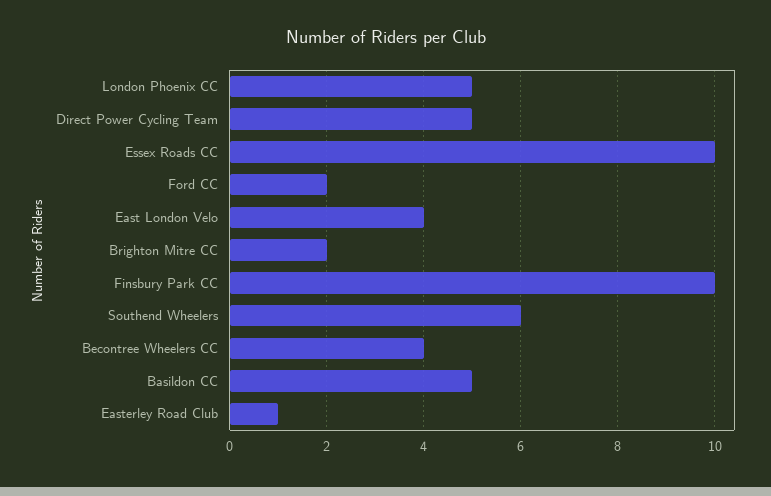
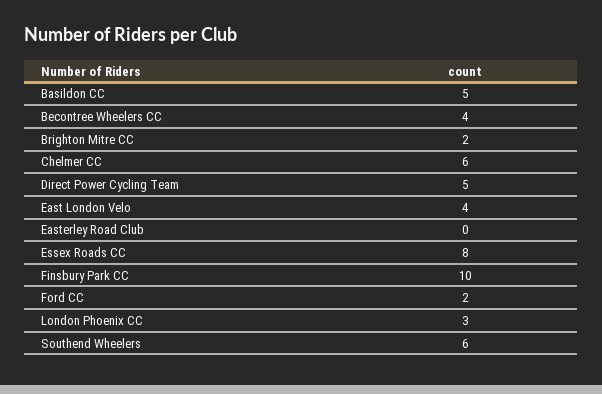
  {
-   "London Phoenix CC": 5,
+   "London Phoenix CC": 3,
    "Direct Power Cycling Team": 5,
-   "Essex Roads CC": 10,
+   "Essex Roads CC": 8,
    "Ford CC": 2,
    "East London Velo": 4,
    "Brighton Mitre CC": 2,
    "Finsbury Park CC": 10,
    "Southend Wheelers": 6,
    "Becontree Wheelers CC": 4,
    "Basildon CC": 5,
-   "Easterley Road Club": 1
+   "Easterley Road Club": 0,
+   "Chelmer CC": 6
  }

